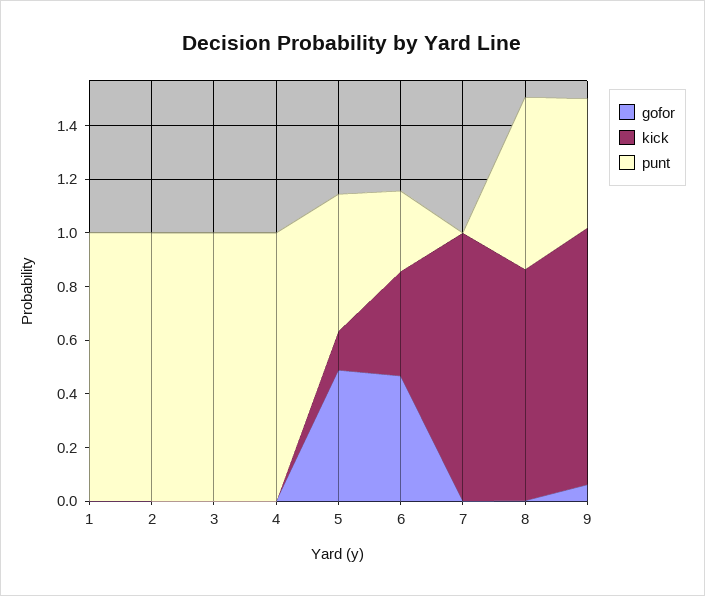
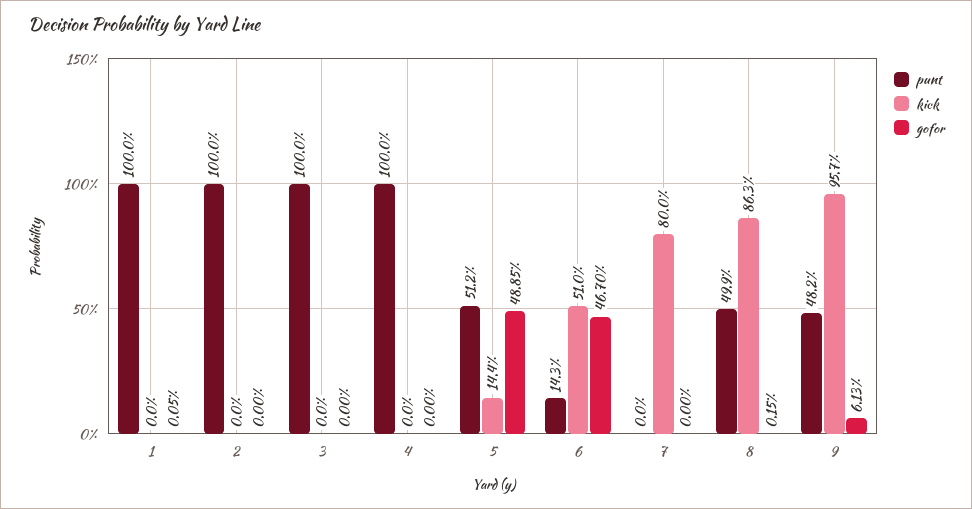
  {
    "gofor": {
      "1": 0.0005,
      "2": 0,
      "3": 0,
      "4": 0,
      "5": 0.4885,
      "6": 0.467,
      "7": 0,
      "8": 0.0015,
      "9": 0.0613
    },
    "kick": {
      "1": 0,
      "2": 0,
      "3": 0,
      "4": 0,
      "5": 0.144,
-     "6": 0.4,
+     "6": 0.51,
-     "7": 1,
+     "7": 0.8,
      "8": 0.863,
      "9": 0.957
    },
    "punt": {
      "1": 1,
      "2": 1,
      "3": 1,
      "4": 1,
      "5": 0.512,
-     "6": 0.3,
+     "6": 0.143,
      "7": 0,
-     "8": 0.65,
+     "8": 0.499,
      "9": 0.482
    }
  }

